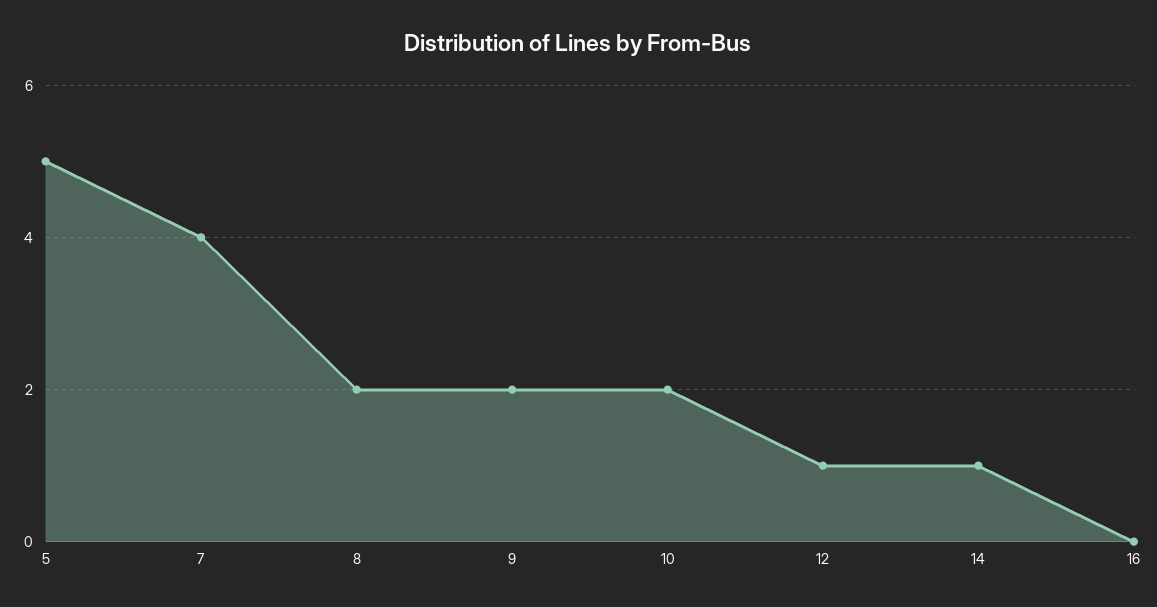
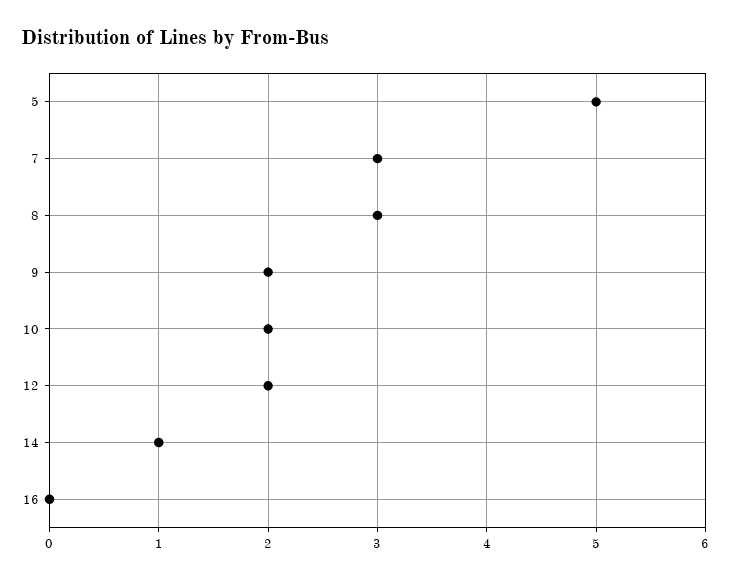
  {
    "5": 5,
-   "7": 4,
+   "7": 3,
-   "8": 2,
+   "8": 3,
    "9": 2,
    "10": 2,
-   "12": 1,
+   "12": 2,
    "14": 1,
    "16": 0
  }

